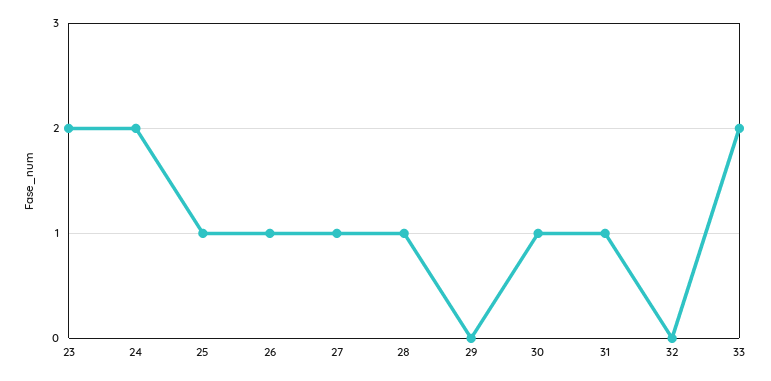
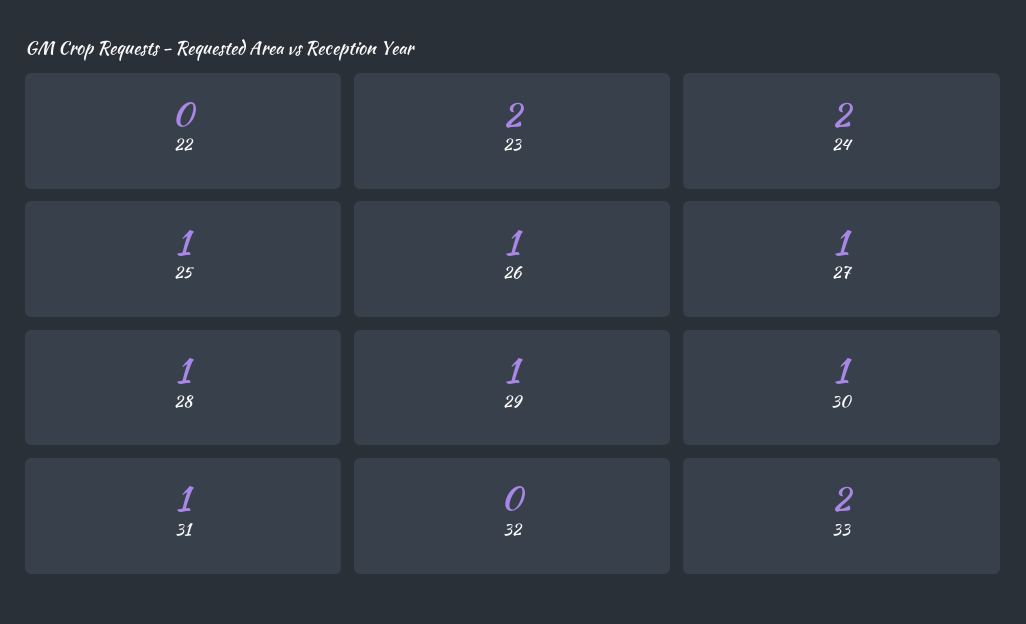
  {
    "23": 2,
    "24": 2,
    "25": 1,
    "26": 1,
    "27": 1,
    "28": 1,
-   "29": 0,
+   "29": 1,
    "30": 1,
    "31": 1,
    "32": 0,
-   "33": 2
+   "33": 2,
+   "22": 0
  }

